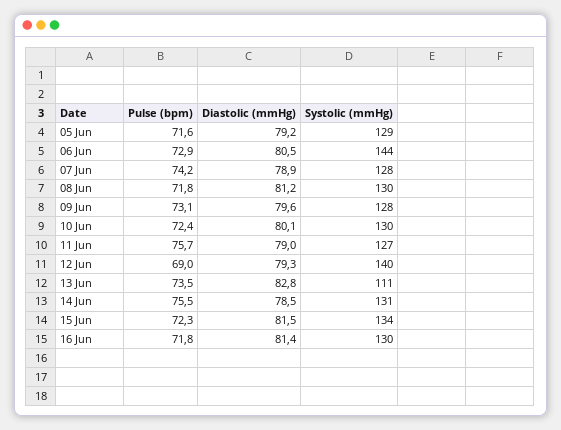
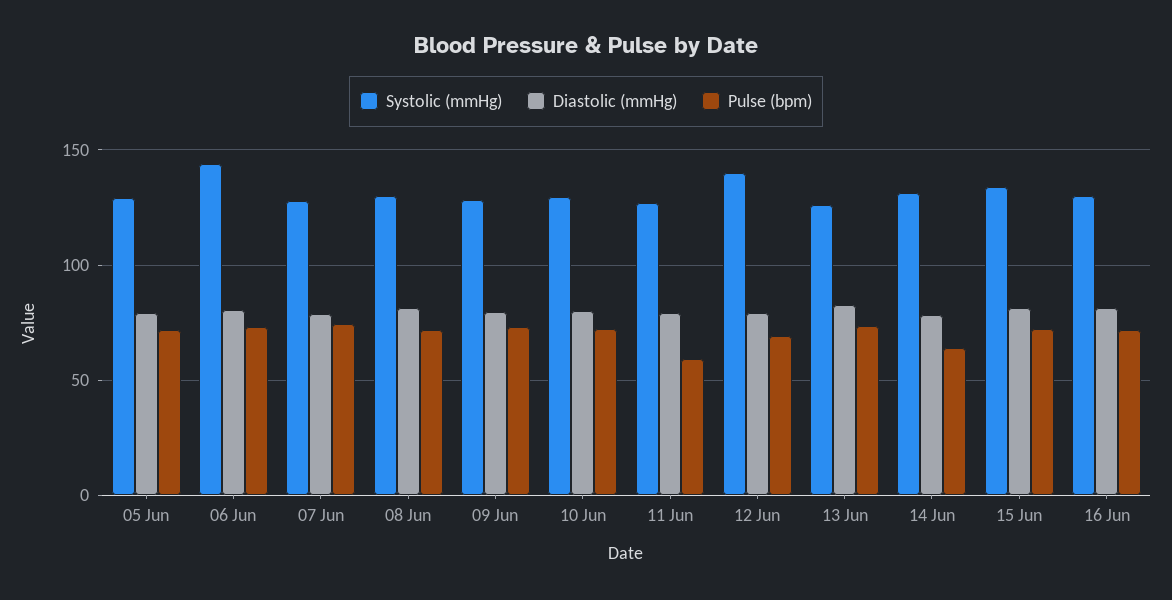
  {
    "Pulse (bpm)": {
      "05 Jun": 71.6,
      "06 Jun": 72.9,
      "07 Jun": 74.2,
      "08 Jun": 71.8,
      "09 Jun": 73.1,
      "10 Jun": 72.4,
-     "11 Jun": 75.7,
+     "11 Jun": 60,
      "12 Jun": 69,
      "13 Jun": 73.5,
-     "14 Jun": 75.5,
+     "14 Jun": 65,
      "15 Jun": 72.3,
      "16 Jun": 71.8
    },
    "Diastolic (mmHg)": {
      "05 Jun": 79.2,
      "06 Jun": 80.5,
      "07 Jun": 78.9,
      "08 Jun": 81.2,
      "09 Jun": 79.6,
      "10 Jun": 80.1,
      "11 Jun": 79,
      "12 Jun": 79.3,
      "13 Jun": 82.8,
      "14 Jun": 78.5,
      "15 Jun": 81.5,
      "16 Jun": 81.4
    },
    "Systolic (mmHg)": {
      "05 Jun": 129,
      "06 Jun": 144,
      "07 Jun": 128,
      "08 Jun": 130,
      "09 Jun": 128,
      "10 Jun": 130,
      "11 Jun": 127,
      "12 Jun": 140,
-     "13 Jun": 111,
+     "13 Jun": 125,
      "14 Jun": 131,
      "15 Jun": 134,
      "16 Jun": 130
    }
  }

